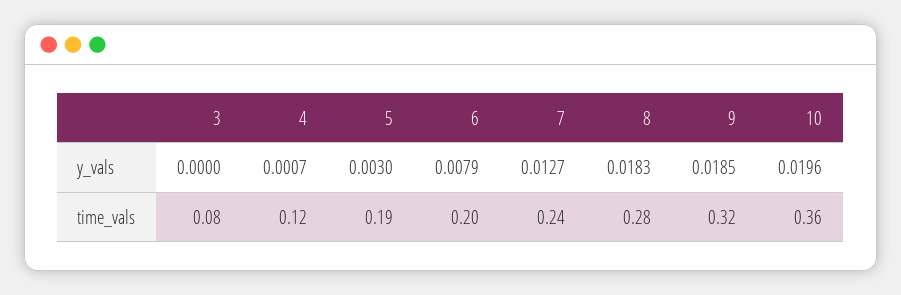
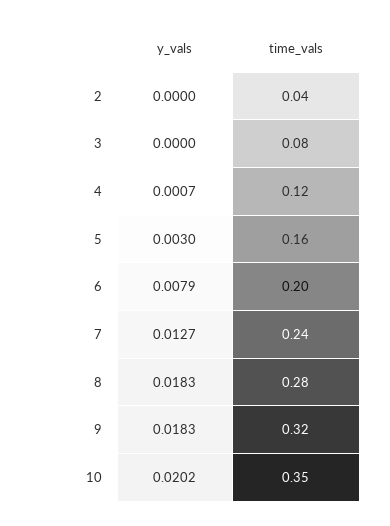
  {
    "3": {
      "y_vals": 0,
      "time_vals": 0.08
    },
    "4": {
      "y_vals": 0.0007,
      "time_vals": 0.12
    },
    "5": {
      "y_vals": 0.003,
-     "time_vals": 0.19
+     "time_vals": 0.16
    },
    "6": {
      "y_vals": 0.0079,
      "time_vals": 0.2
    },
    "7": {
      "y_vals": 0.0127,
      "time_vals": 0.24
    },
    "8": {
      "y_vals": 0.0183,
      "time_vals": 0.28
    },
    "9": {
-     "y_vals": 0.0185,
+     "y_vals": 0.0183,
      "time_vals": 0.32
    },
    "10": {
-     "y_vals": 0.0196,
+     "y_vals": 0.0202,
-     "time_vals": 0.36
+     "time_vals": 0.35
-   }
+   },
+   "2": {
+     "y_vals": 0,
+     "time_vals": 0.04
+   }
  }

